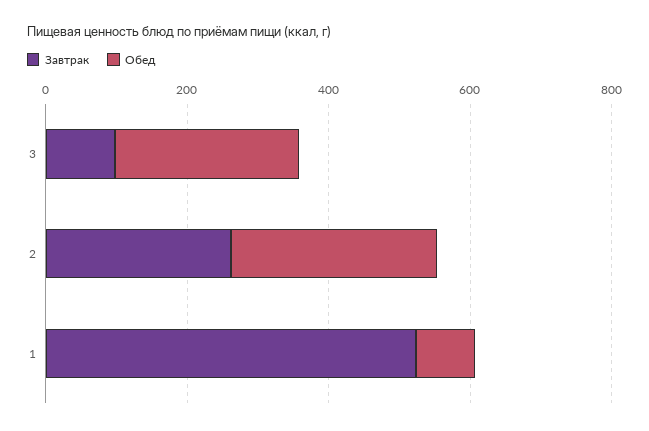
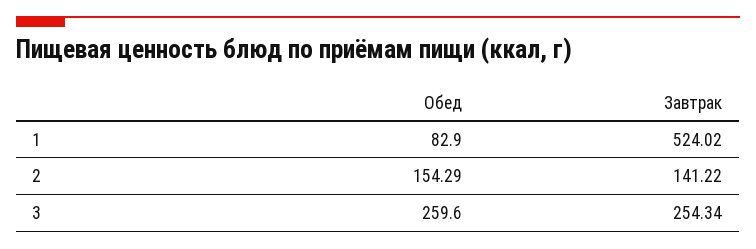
  {
    "Завтрак": {
-     "3": 100,
+     "3": 254.34,
-     "2": 250,
+     "2": 141.22,
      "1": 524.02
    },
    "Обед": {
      "3": 259.6,
-     "2": 300,
+     "2": 154.29,
      "1": 82.9
    }
  }

